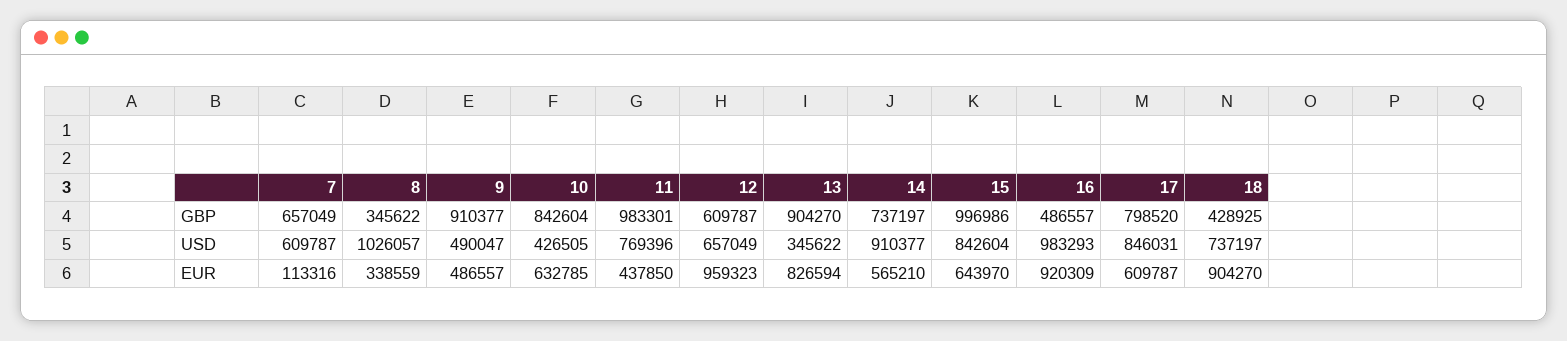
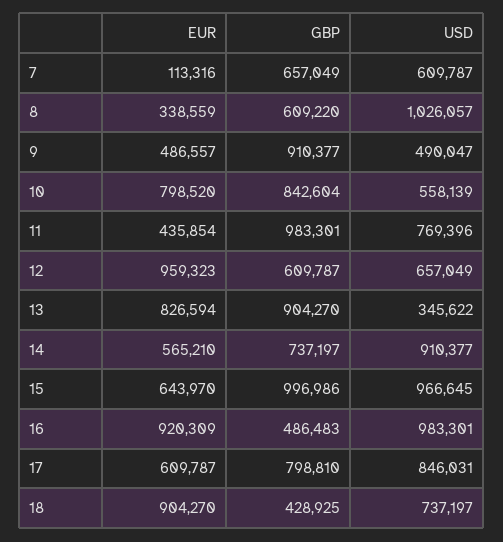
  {
    "7": {
      "GBP": 657049,
      "USD": 609787,
      "EUR": 113316
    },
    "8": {
-     "GBP": 345622,
+     "GBP": 609220,
      "USD": 1026057,
      "EUR": 338559
    },
    "9": {
      "GBP": 910377,
      "USD": 490047,
      "EUR": 486557
    },
    "10": {
      "GBP": 842604,
-     "USD": 426505,
+     "USD": 558139,
-     "EUR": 632785
+     "EUR": 798520
    },
    "11": {
      "GBP": 983301,
      "USD": 769396,
-     "EUR": 437850
+     "EUR": 435854
    },
    "12": {
      "GBP": 609787,
      "USD": 657049,
      "EUR": 959323
    },
    "13": {
      "GBP": 904270,
      "USD": 345622,
      "EUR": 826594
    },
    "14": {
      "GBP": 737197,
      "USD": 910377,
      "EUR": 565210
    },
    "15": {
      "GBP": 996986,
-     "USD": 842604,
+     "USD": 966645,
      "EUR": 643970
    },
    "16": {
-     "GBP": 486557,
+     "GBP": 486483,
-     "USD": 983293,
+     "USD": 983301,
      "EUR": 920309
    },
    "17": {
-     "GBP": 798520,
+     "GBP": 798810,
      "USD": 846031,
      "EUR": 609787
    },
    "18": {
      "GBP": 428925,
      "USD": 737197,
      "EUR": 904270
    }
  }

